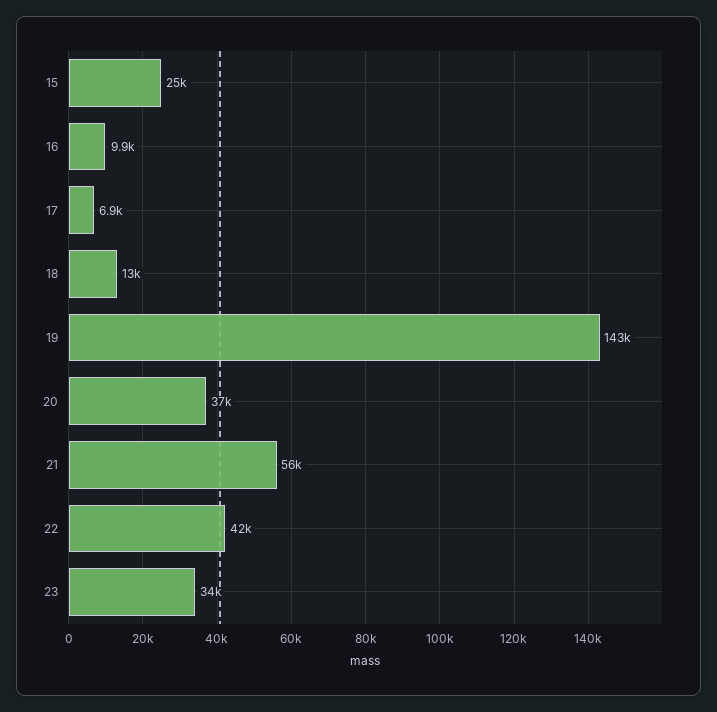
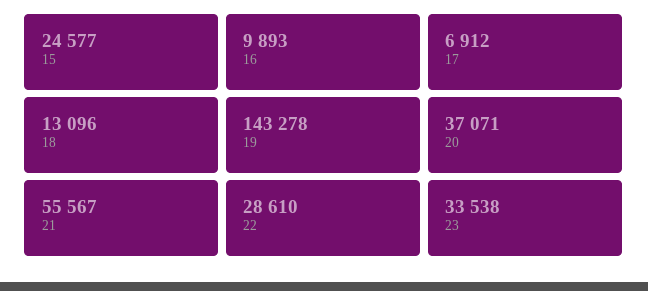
  {
    "15": 24577,
    "16": 9893,
    "17": 6912,
    "18": 13096,
    "19": 143278,
    "20": 37071,
    "21": 55567,
-   "22": 42000,
+   "22": 28610,
    "23": 33538
  }

